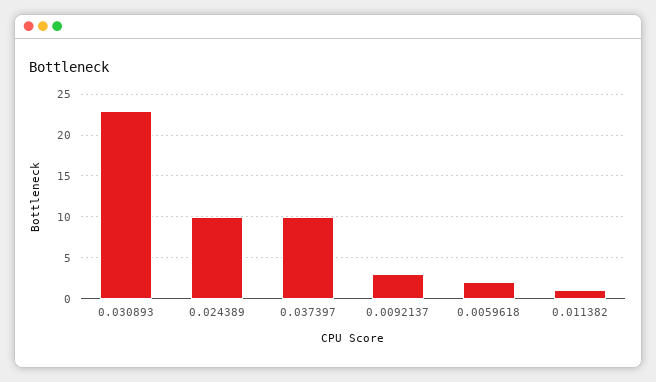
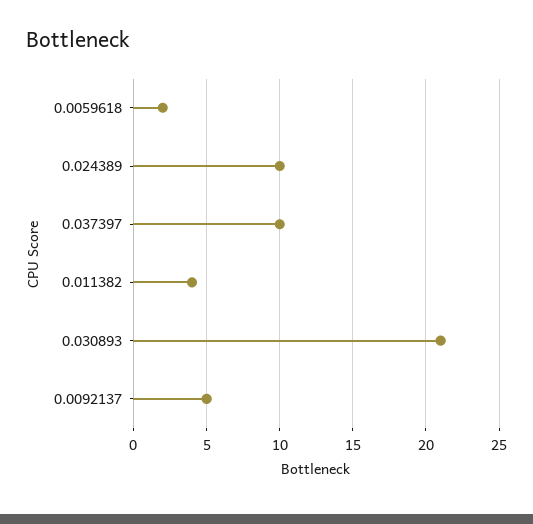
  {
-   "0.030893": 23,
+   "0.030893": 21,
    "0.024389": 10,
    "0.037397": 10,
-   "0.0092137": 3,
+   "0.0092137": 5,
    "0.0059618": 2,
-   "0.011382": 1
+   "0.011382": 4
  }

